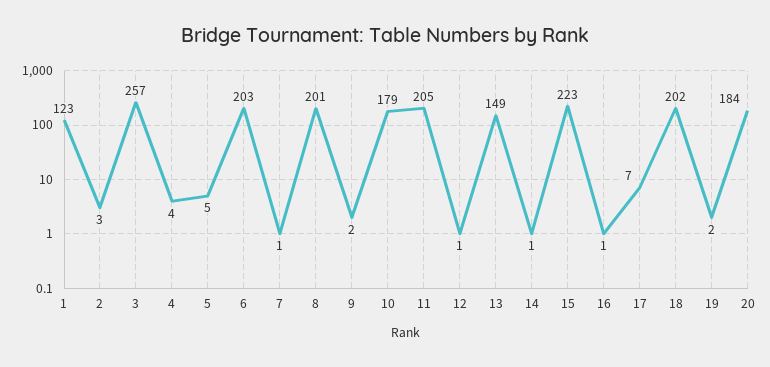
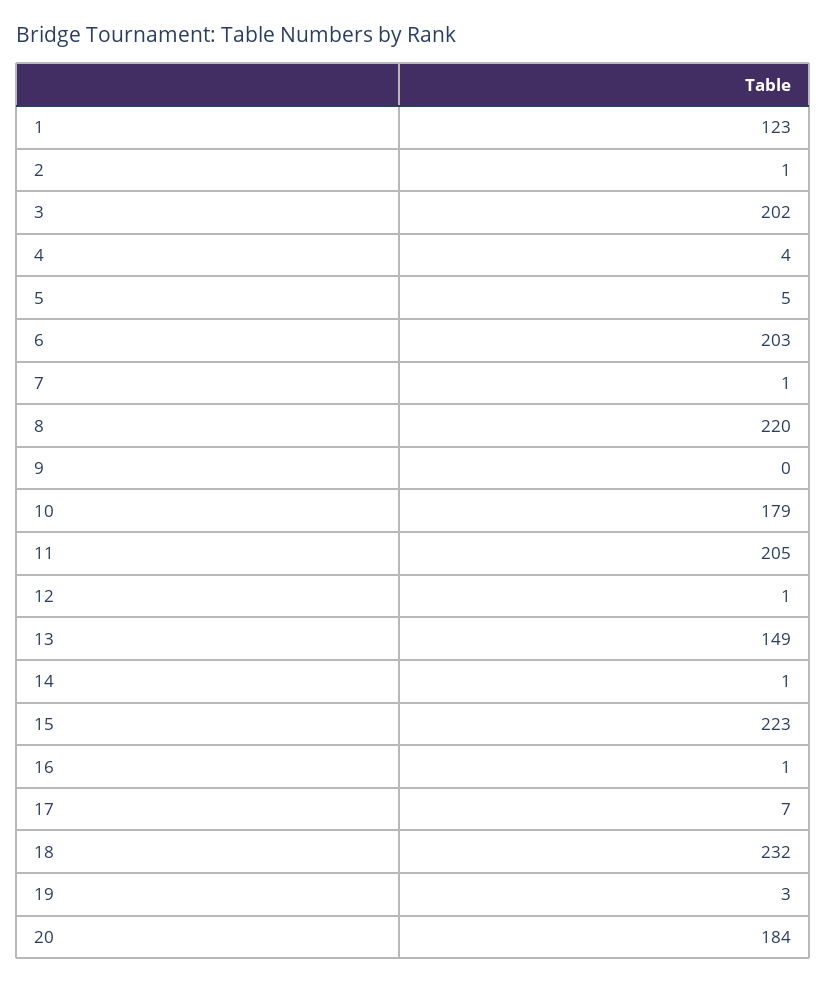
  {
    "1": 123,
-   "2": 3,
+   "2": 1,
-   "3": 257,
+   "3": 202,
    "4": 4,
    "5": 5,
    "6": 203,
    "7": 1,
-   "8": 201,
+   "8": 220,
-   "9": 2,
+   "9": 0,
    "10": 179,
    "11": 205,
    "12": 1,
    "13": 149,
    "14": 1,
    "15": 223,
    "16": 1,
    "17": 7,
-   "18": 202,
+   "18": 232,
-   "19": 2,
+   "19": 3,
    "20": 184
  }

